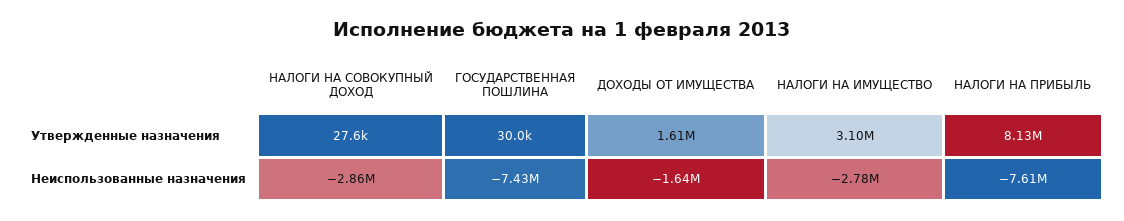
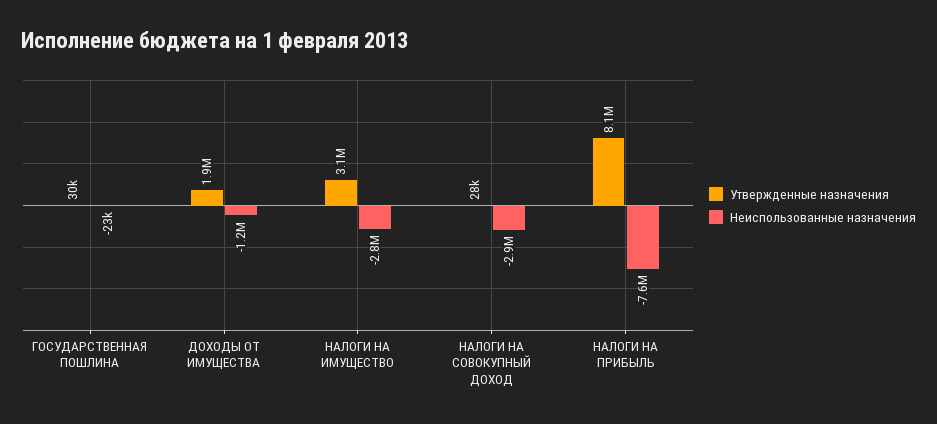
  {
    "Утвержденные назначения": {
      "НАЛОГИ НА СОВОКУПНЫЙ ДОХОД": 27600,
      "ГОСУДАРСТВЕННАЯ ПОШЛИНА": 30000,
-     "ДОХОДЫ ОТ ИМУЩЕСТВА": 1610000,
+     "ДОХОДЫ ОТ ИМУЩЕСТВА": 1900000,
      "НАЛОГИ НА ИМУЩЕСТВО": 3100000,
      "НАЛОГИ НА ПРИБЫЛЬ": 8130000
    },
    "Неиспользованные назначения": {
      "НАЛОГИ НА СОВОКУПНЫЙ ДОХОД": -2860000,
-     "ГОСУДАРСТВЕННАЯ ПОШЛИНА": -7430000,
+     "ГОСУДАРСТВЕННАЯ ПОШЛИНА": -23000,
-     "ДОХОДЫ ОТ ИМУЩЕСТВА": -1640000,
+     "ДОХОДЫ ОТ ИМУЩЕСТВА": -1200000,
      "НАЛОГИ НА ИМУЩЕСТВО": -2780000,
      "НАЛОГИ НА ПРИБЫЛЬ": -7610000
    }
  }

